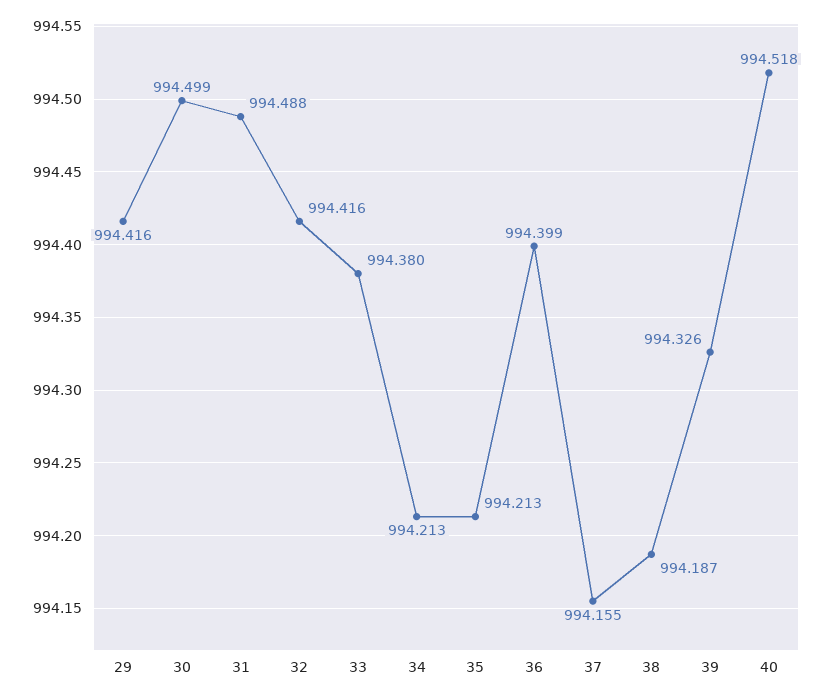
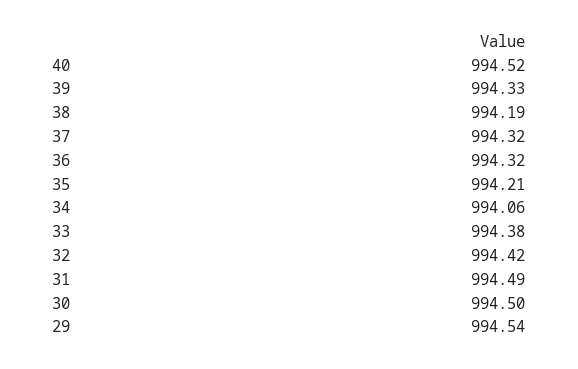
  {
-   "29": 994.416,
+   "29": 994.54,
    "30": 994.499,
    "31": 994.488,
    "32": 994.416,
    "33": 994.38,
-   "34": 994.213,
+   "34": 994.06,
    "35": 994.213,
-   "36": 994.399,
+   "36": 994.32,
-   "37": 994.155,
+   "37": 994.32,
    "38": 994.187,
    "39": 994.326,
    "40": 994.518
  }

